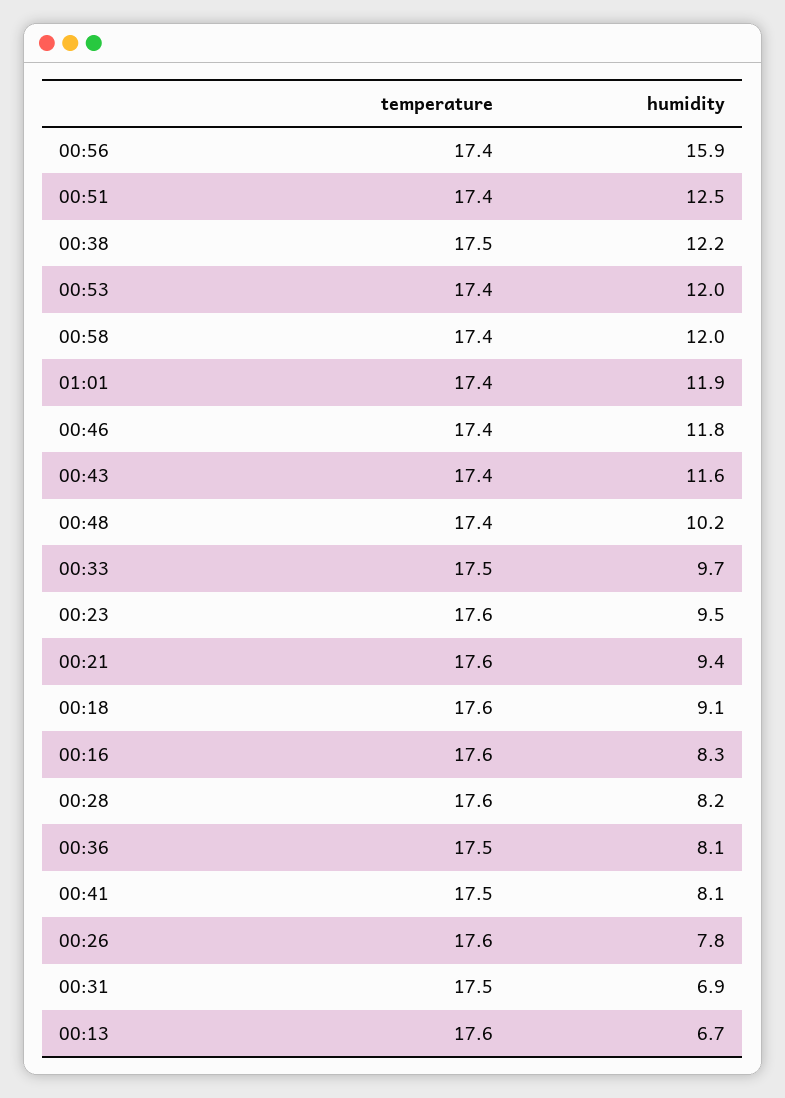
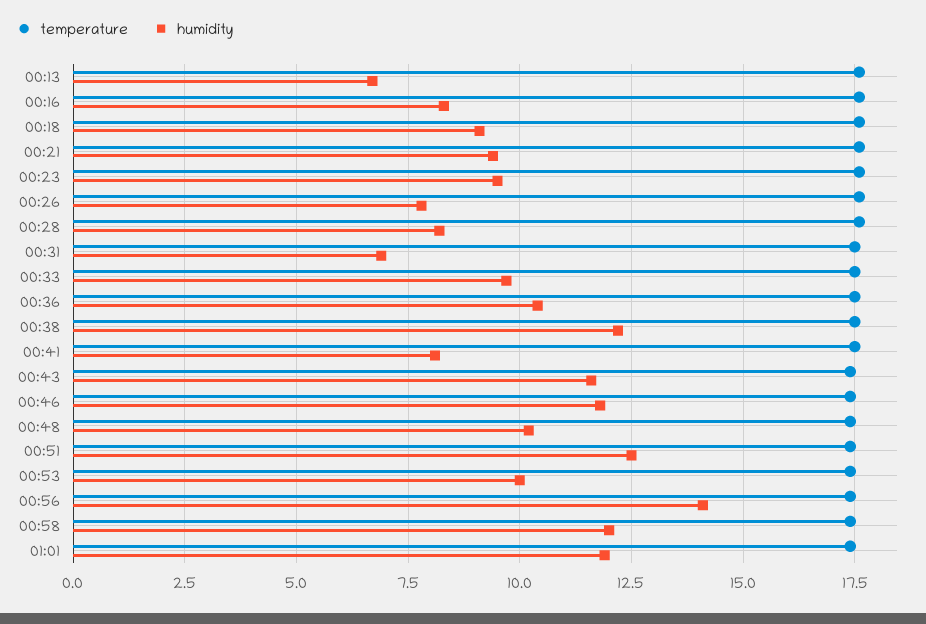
  {
    "temperature": {
      "00:56": 17.4,
      "00:51": 17.4,
      "00:38": 17.5,
      "00:53": 17.4,
      "00:58": 17.4,
      "01:01": 17.4,
      "00:46": 17.4,
      "00:43": 17.4,
      "00:48": 17.4,
      "00:33": 17.5,
      "00:23": 17.6,
      "00:21": 17.6,
      "00:18": 17.6,
      "00:16": 17.6,
      "00:28": 17.6,
      "00:36": 17.5,
      "00:41": 17.5,
      "00:26": 17.6,
      "00:31": 17.5,
      "00:13": 17.6
    },
    "humidity": {
-     "00:56": 15.9,
+     "00:56": 14,
      "00:51": 12.5,
      "00:38": 12.2,
-     "00:53": 12,
+     "00:53": 10,
      "00:58": 12,
      "01:01": 11.9,
      "00:46": 11.8,
      "00:43": 11.6,
      "00:48": 10.2,
      "00:33": 9.7,
      "00:23": 9.5,
      "00:21": 9.4,
      "00:18": 9.1,
      "00:16": 8.3,
      "00:28": 8.2,
-     "00:36": 8.1,
+     "00:36": 10.5,
      "00:41": 8.1,
      "00:26": 7.8,
      "00:31": 6.9,
      "00:13": 6.7
    }
  }

